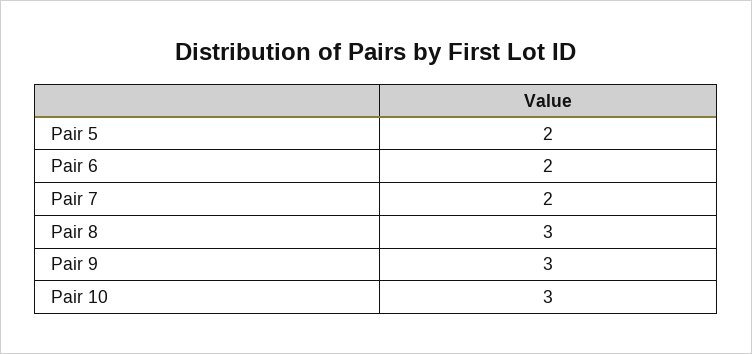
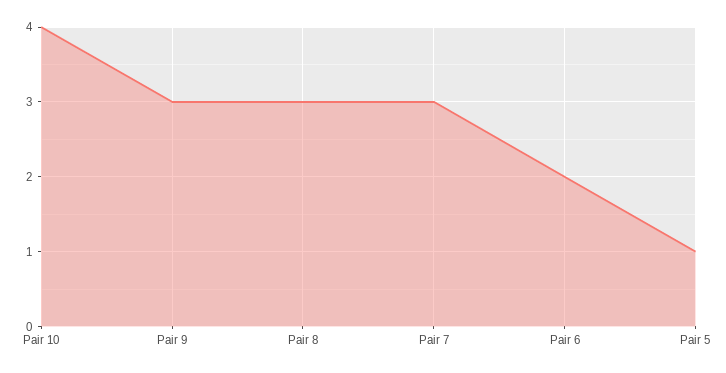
  {
-   "Pair 5": 2,
+   "Pair 5": 1,
    "Pair 6": 2,
-   "Pair 7": 2,
+   "Pair 7": 3,
    "Pair 8": 3,
    "Pair 9": 3,
-   "Pair 10": 3
+   "Pair 10": 4
  }

